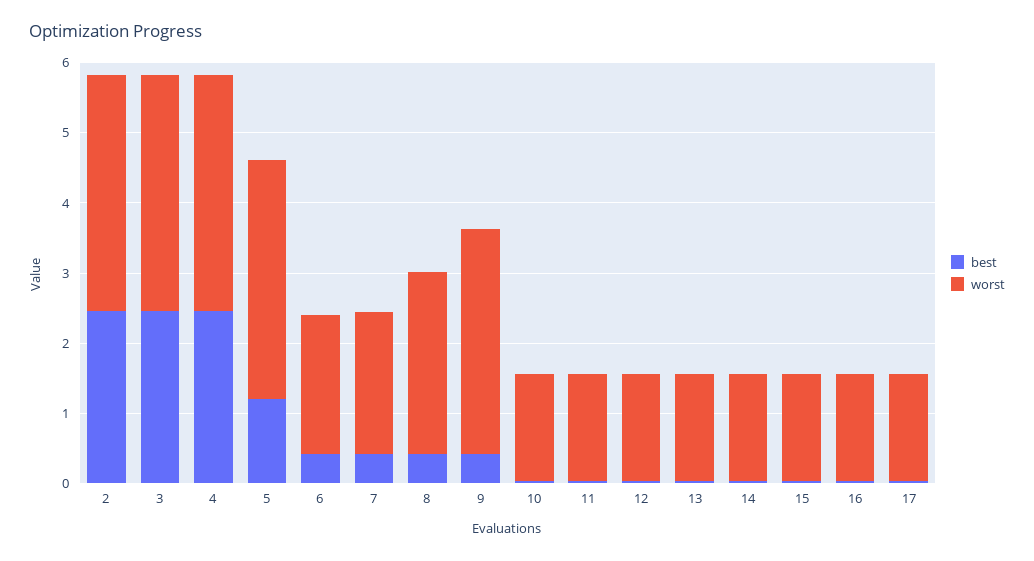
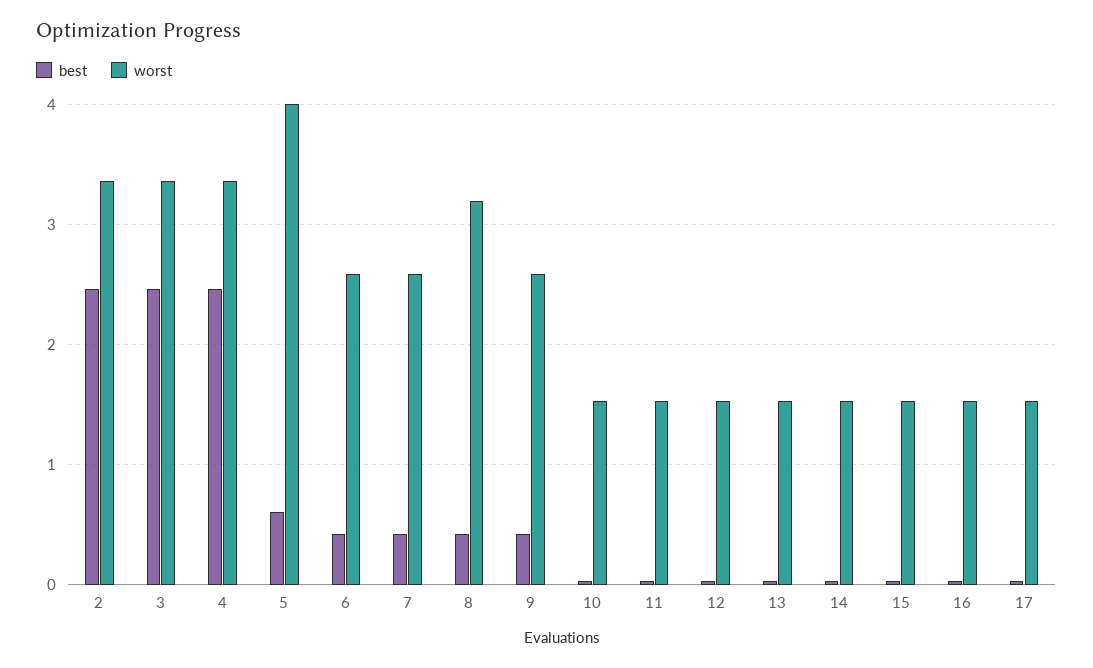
  {
    "best": {
      "2": 2.5,
      "3": 2.5,
      "4": 2.5,
-     "5": 1.2,
+     "5": 0.6,
      "6": 0.4,
      "7": 0.4,
      "8": 0.4,
      "9": 0.4,
      "10": 0,
      "11": 0,
      "12": 0,
      "13": 0,
      "14": 0,
      "15": 0,
      "16": 0,
      "17": 0
    },
    "worst": {
      "2": 3.4,
      "3": 3.4,
      "4": 3.4,
-     "5": 3.4,
+     "5": 4,
-     "6": 2,
+     "6": 2.6,
-     "7": 2,
+     "7": 2.6,
-     "8": 2.6,
+     "8": 3.2,
-     "9": 3.2,
+     "9": 2.6,
      "10": 1.5,
      "11": 1.5,
      "12": 1.5,
      "13": 1.5,
      "14": 1.5,
      "15": 1.5,
      "16": 1.5,
      "17": 1.5
    }
  }

